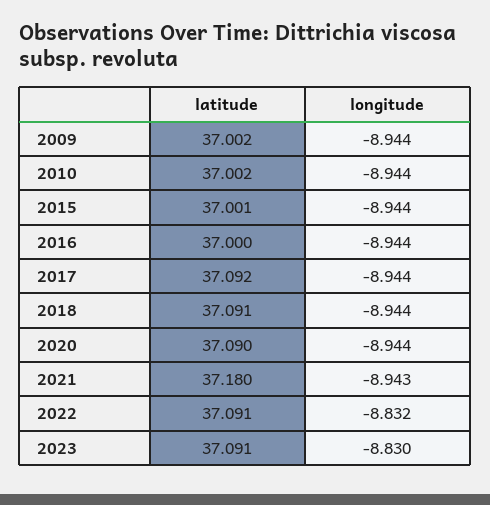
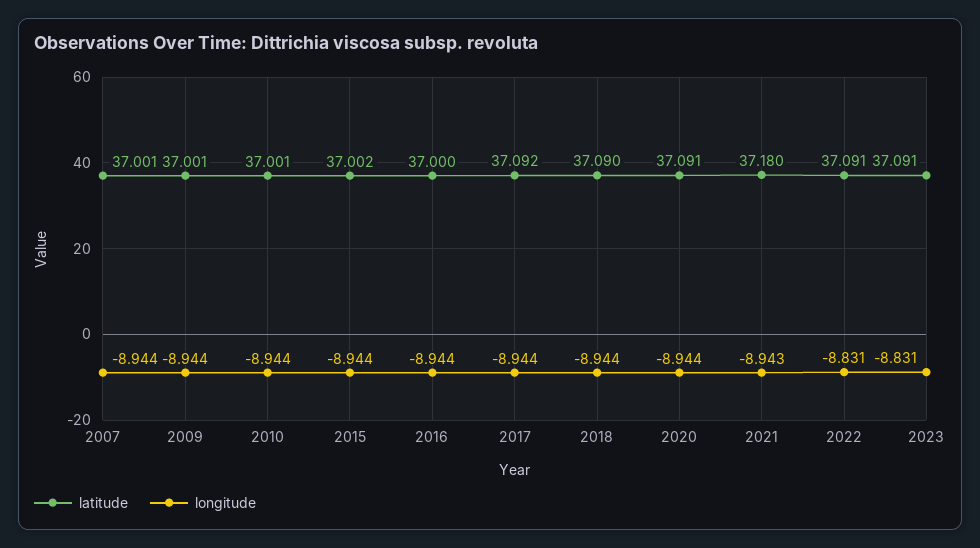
  {
    "latitude": {
-     "2009": 37.002,
+     "2009": 37.001,
-     "2010": 37.002,
+     "2010": 37.001,
-     "2015": 37.001,
+     "2015": 37.002,
      "2016": 37,
      "2017": 37.092,
-     "2018": 37.091,
+     "2018": 37.09,
-     "2020": 37.09,
+     "2020": 37.091,
      "2021": 37.18,
      "2022": 37.091,
-     "2023": 37.091
+     "2023": 37.091,
+     "2007": 37.001
    },
    "longitude": {
      "2009": -8.944,
      "2010": -8.944,
      "2015": -8.944,
      "2016": -8.944,
      "2017": -8.944,
      "2018": -8.944,
      "2020": -8.944,
      "2021": -8.943,
-     "2022": -8.832,
+     "2022": -8.831,
-     "2023": -8.83
+     "2023": -8.831,
+     "2007": -8.944
    }
  }

